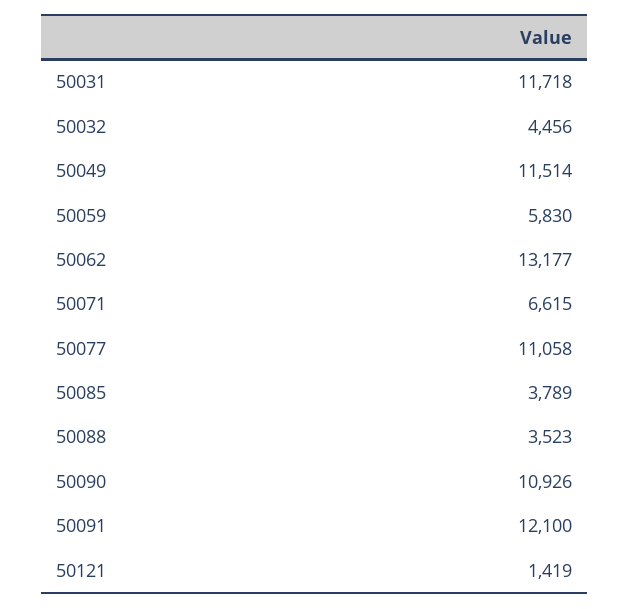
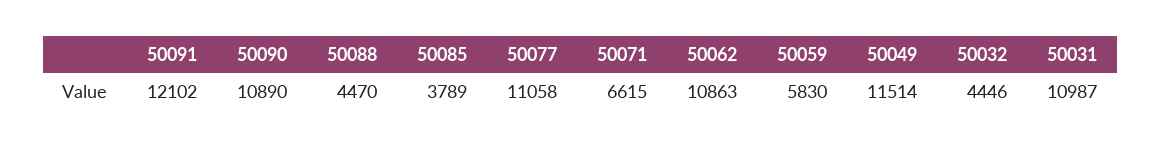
  {
-   "50031": 11718,
+   "50031": 10987,
-   "50032": 4456,
+   "50032": 4446,
    "50049": 11514,
    "50059": 5830,
-   "50062": 13177,
+   "50062": 10863,
    "50071": 6615,
    "50077": 11058,
    "50085": 3789,
-   "50088": 3523,
+   "50088": 4470,
-   "50090": 10926,
+   "50090": 10890,
-   "50091": 12100,
+   "50091": 12102
-   "50121": 1419
  }

